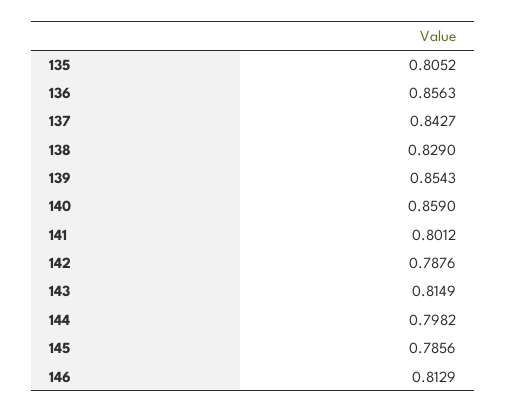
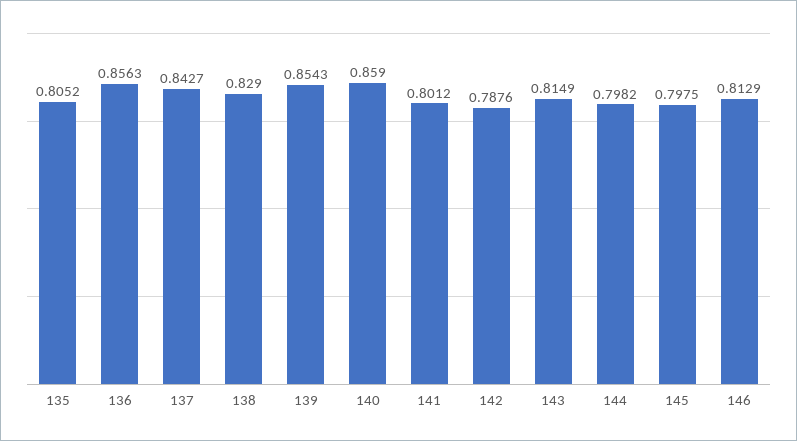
  {
    "135": 0.8052,
    "136": 0.8563,
    "137": 0.8427,
    "138": 0.829,
    "139": 0.8543,
    "140": 0.859,
    "141": 0.8012,
    "142": 0.7876,
    "143": 0.8149,
    "144": 0.7982,
-   "145": 0.7856,
+   "145": 0.7975,
    "146": 0.8129
  }

